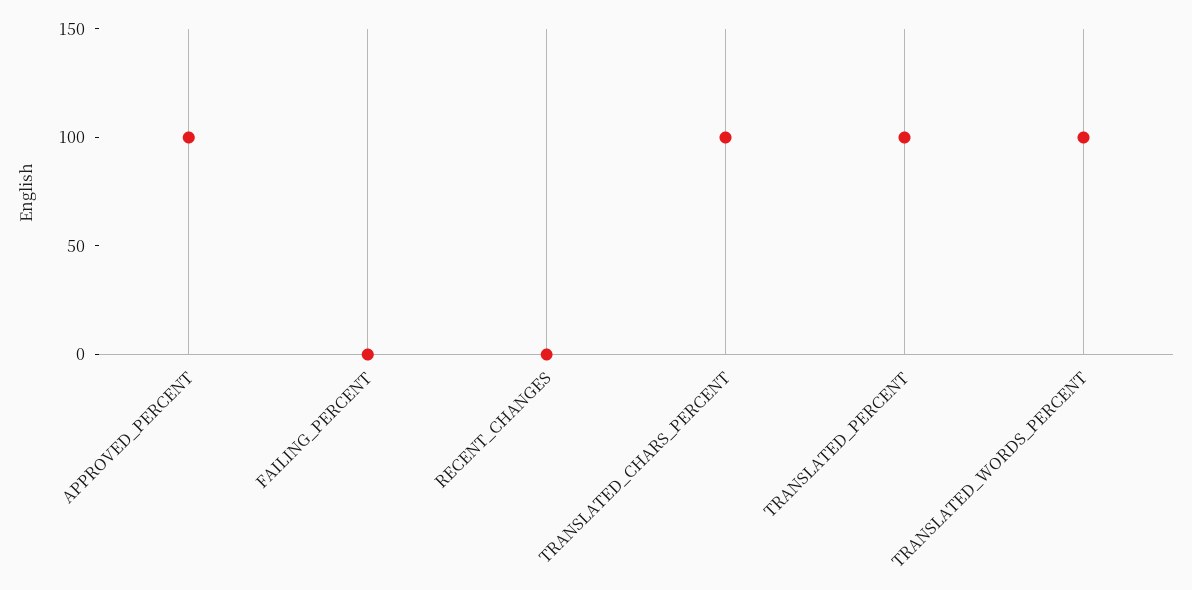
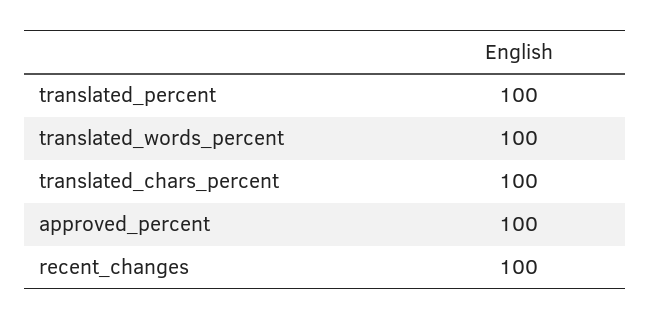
  {
    "APPROVED_PERCENT": 100,
-   "FAILING_PERCENT": 0,
-   "RECENT_CHANGES": 0,
+   "RECENT_CHANGES": 100,
    "TRANSLATED_CHARS_PERCENT": 100,
    "TRANSLATED_PERCENT": 100,
    "TRANSLATED_WORDS_PERCENT": 100
  }

